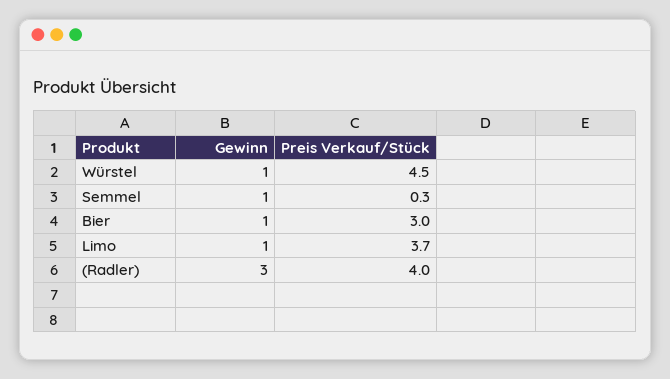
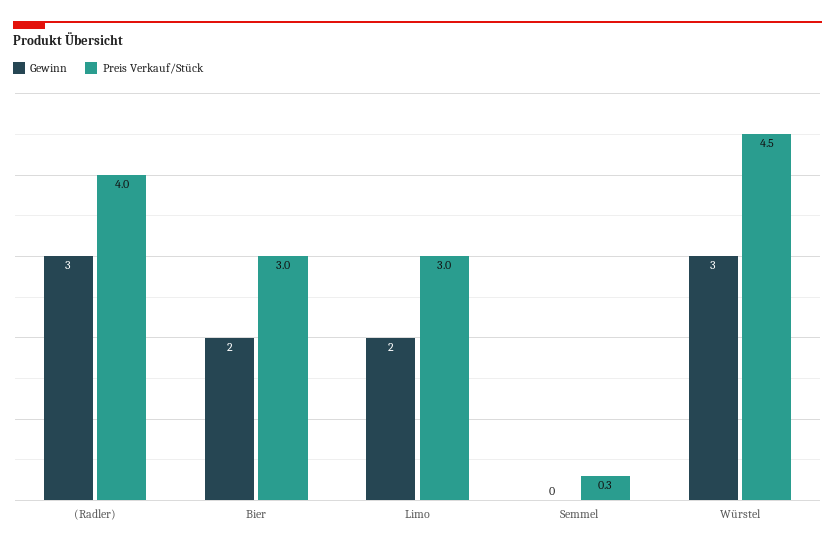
  {
    "Gewinn": {
-     "Würstel": 1,
+     "Würstel": 3,
-     "Semmel": 1,
+     "Semmel": 0,
-     "Bier": 1,
+     "Bier": 2,
-     "Limo": 1,
+     "Limo": 2,
      "(Radler)": 3
    },
    "Preis Verkauf/Stück": {
      "Würstel": 4.5,
      "Semmel": 0.3,
      "Bier": 3,
-     "Limo": 3.7,
+     "Limo": 3,
      "(Radler)": 4
    }
  }

